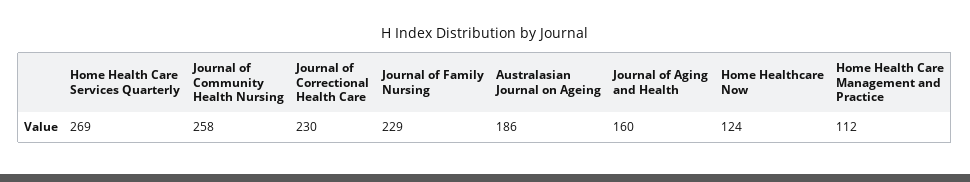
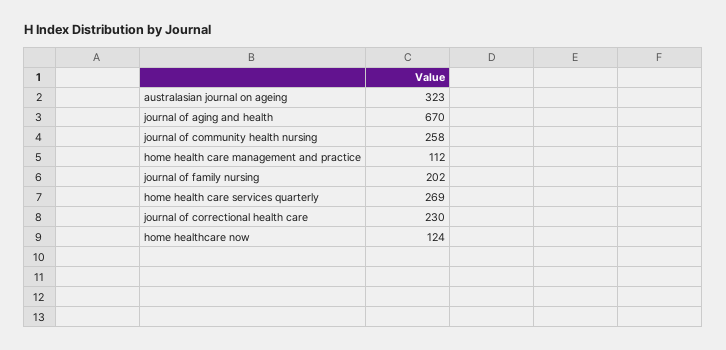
  {
    "Home Health Care Services Quarterly": 269,
    "Journal of Community Health Nursing": 258,
    "Journal of Correctional Health Care": 230,
-   "Journal of Family Nursing": 229,
+   "Journal of Family Nursing": 202,
-   "Australasian Journal on Ageing": 186,
+   "Australasian Journal on Ageing": 323,
-   "Journal of Aging and Health": 160,
+   "Journal of Aging and Health": 670,
    "Home Healthcare Now": 124,
    "Home Health Care Management and Practice": 112
  }

